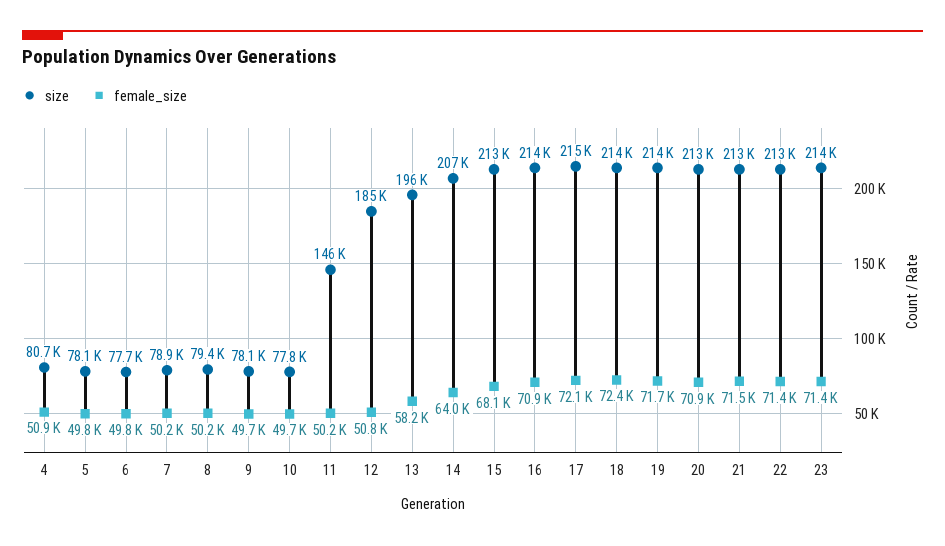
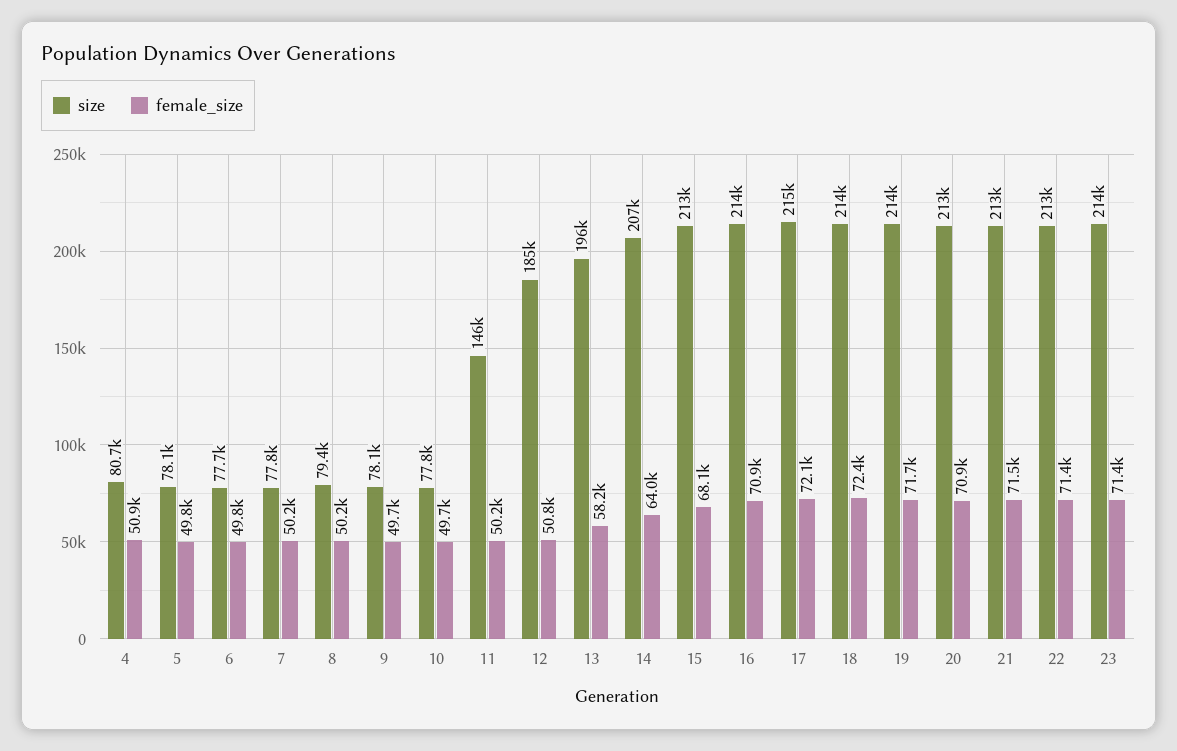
  {
    "size": {
      "4": 80700,
      "5": 78100,
      "6": 77700,
-     "7": 78900,
+     "7": 77800,
      "8": 79400,
      "9": 78100,
      "10": 77800,
      "11": 146000,
      "12": 185000,
      "13": 196000,
      "14": 207000,
      "15": 213000,
      "16": 214000,
      "17": 215000,
      "18": 214000,
      "19": 214000,
      "20": 213000,
      "21": 213000,
      "22": 213000,
      "23": 214000
    },
    "female_size": {
      "4": 50900,
      "5": 49800,
      "6": 49800,
      "7": 50200,
      "8": 50200,
      "9": 49700,
      "10": 49700,
      "11": 50200,
      "12": 50800,
      "13": 58200,
      "14": 64000,
      "15": 68100,
      "16": 70900,
      "17": 72100,
      "18": 72400,
      "19": 71700,
      "20": 70900,
      "21": 71500,
      "22": 71400,
      "23": 71400
    }
  }

